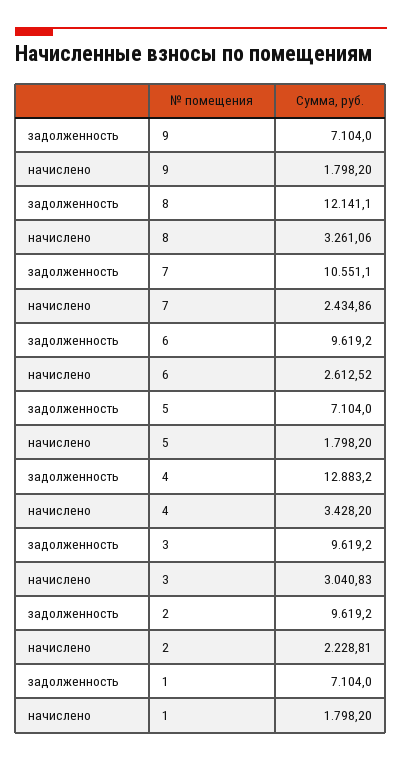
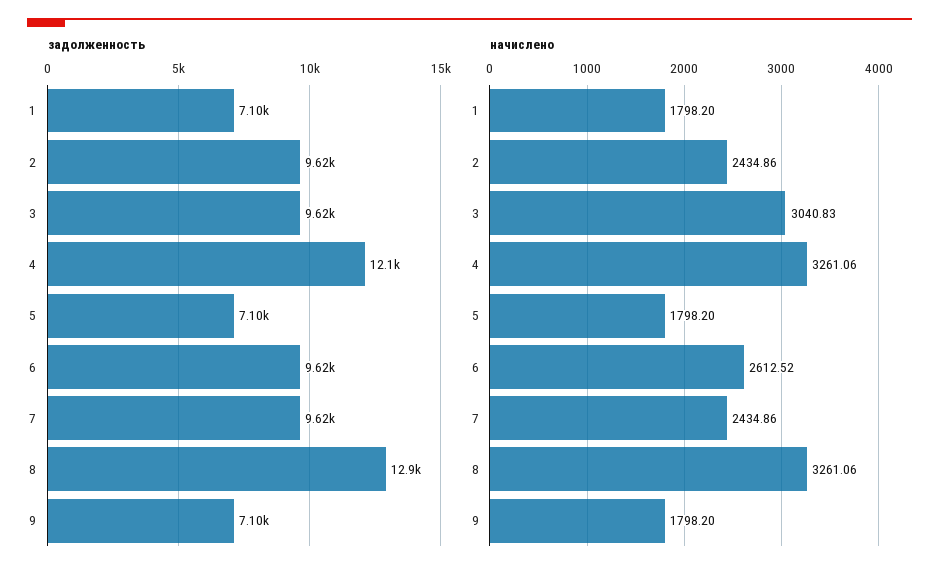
  {
    "задолженность": {
      "9": 7104,
-     "8": 12141.1,
+     "8": 12900,
-     "7": 10551.1,
+     "7": 9620,
      "6": 9619.2,
      "5": 7104,
-     "4": 12883.2,
+     "4": 12100,
      "3": 9619.2,
      "2": 9619.2,
      "1": 7104
    },
    "начислено": {
      "9": 1798.2,
      "8": 3261.06,
      "7": 2434.86,
      "6": 2612.52,
      "5": 1798.2,
-     "4": 3428.2,
+     "4": 3261.06,
      "3": 3040.83,
-     "2": 2228.81,
+     "2": 2434.86,
      "1": 1798.2
    }
  }

